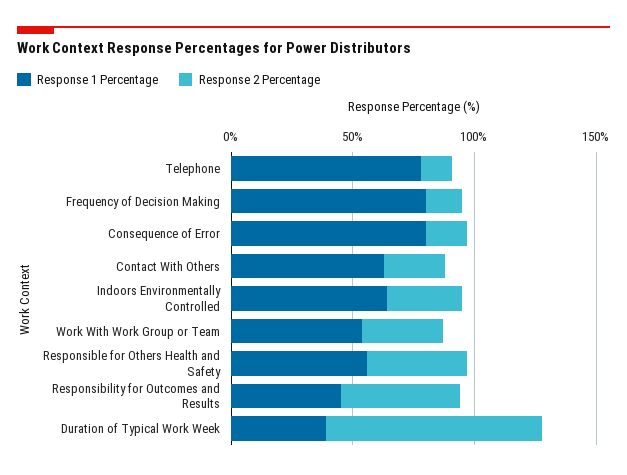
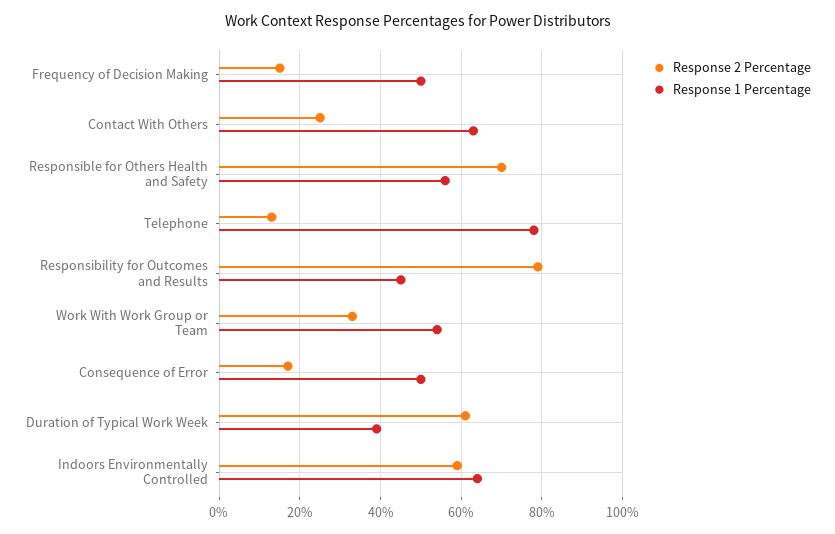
  {
    "Response 1 Percentage": {
      "Telephone": 80,
-     "Frequency of Decision Making": 80,
+     "Frequency of Decision Making": 50,
-     "Consequence of Error": 80,
+     "Consequence of Error": 50,
      "Contact With Others": 65,
      "Indoors Environmentally Controlled": 65,
      "Work With Work Group or Team": 55,
      "Responsible for Others Health and Safety": 55,
      "Responsibility for Outcomes and Results": 45,
      "Duration of Typical Work Week": 40
    },
    "Response 2 Percentage": {
      "Telephone": 15,
      "Frequency of Decision Making": 15,
      "Consequence of Error": 15,
      "Contact With Others": 25,
-     "Indoors Environmentally Controlled": 30,
+     "Indoors Environmentally Controlled": 60,
      "Work With Work Group or Team": 35,
-     "Responsible for Others Health and Safety": 40,
+     "Responsible for Others Health and Safety": 70,
-     "Responsibility for Outcomes and Results": 50,
+     "Responsibility for Outcomes and Results": 80,
-     "Duration of Typical Work Week": 90
+     "Duration of Typical Work Week": 60
    }
  }

